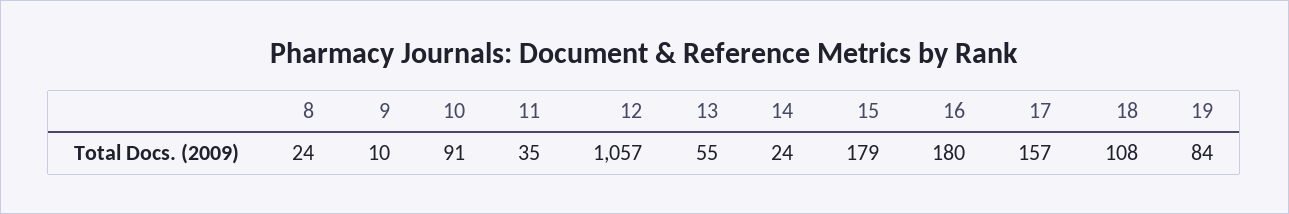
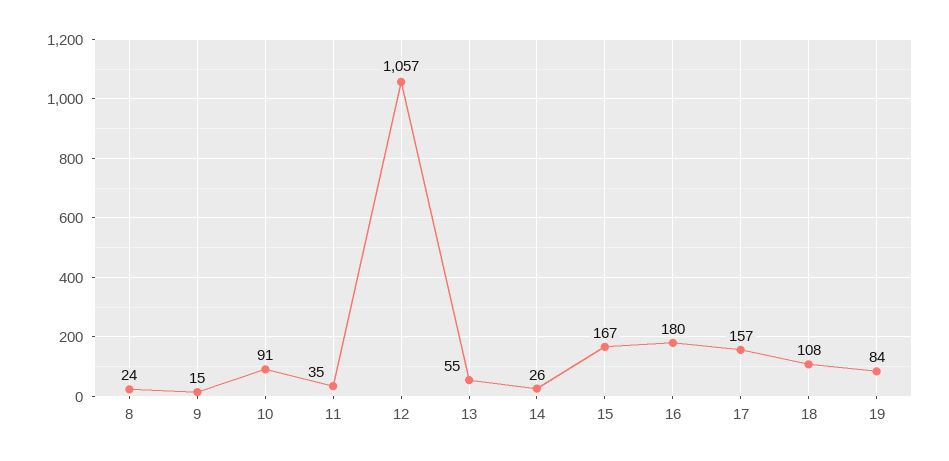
  {
    "8": 24,
-   "9": 10,
+   "9": 15,
    "10": 91,
    "11": 35,
    "12": 1057,
    "13": 55,
-   "14": 24,
+   "14": 26,
-   "15": 179,
+   "15": 167,
    "16": 180,
    "17": 157,
    "18": 108,
    "19": 84
  }

